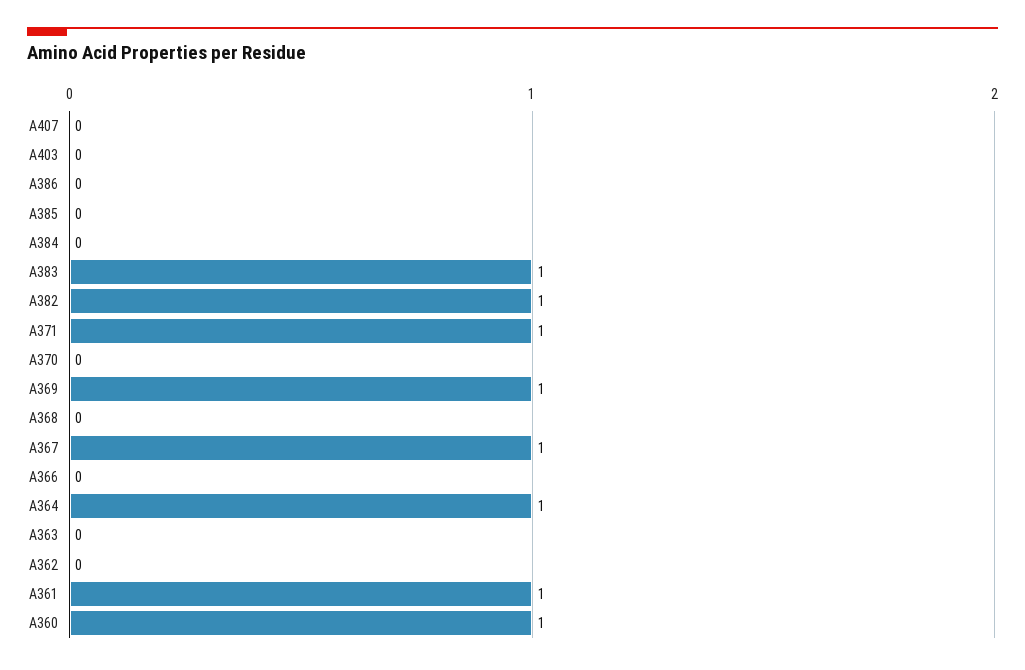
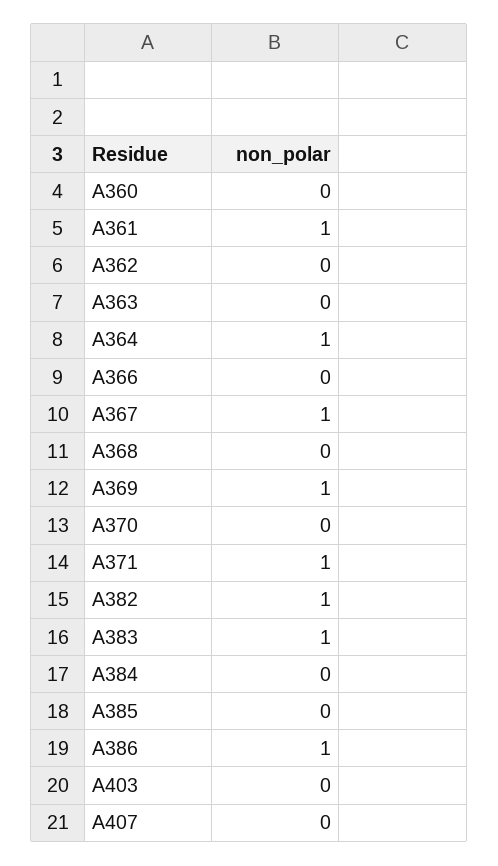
  {
    "A407": 0,
    "A403": 0,
-   "A386": 0,
+   "A386": 1,
    "A385": 0,
    "A384": 0,
    "A383": 1,
    "A382": 1,
    "A371": 1,
    "A370": 0,
    "A369": 1,
    "A368": 0,
    "A367": 1,
    "A366": 0,
    "A364": 1,
    "A363": 0,
    "A362": 0,
    "A361": 1,
-   "A360": 1
+   "A360": 0
  }

